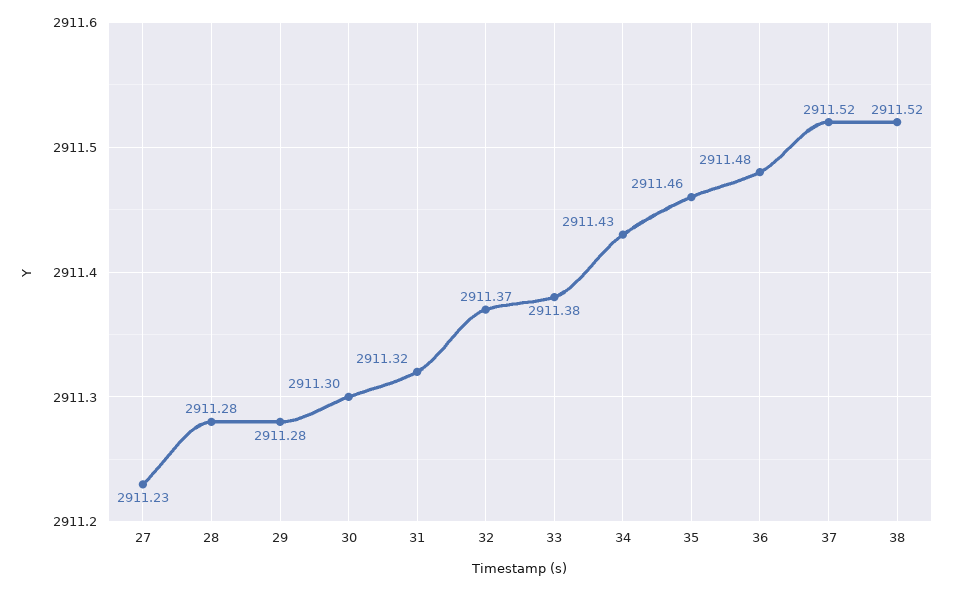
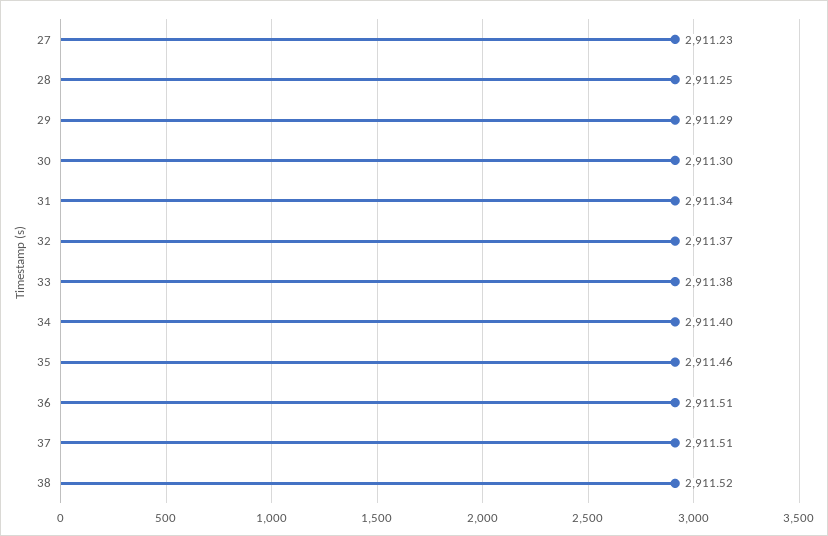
  {
    "27": 2911.23,
-   "28": 2911.28,
+   "28": 2911.25,
-   "29": 2911.28,
+   "29": 2911.29,
    "30": 2911.3,
-   "31": 2911.32,
+   "31": 2911.34,
    "32": 2911.37,
    "33": 2911.38,
-   "34": 2911.43,
+   "34": 2911.4,
    "35": 2911.46,
-   "36": 2911.48,
+   "36": 2911.51,
-   "37": 2911.52,
+   "37": 2911.51,
    "38": 2911.52
  }

